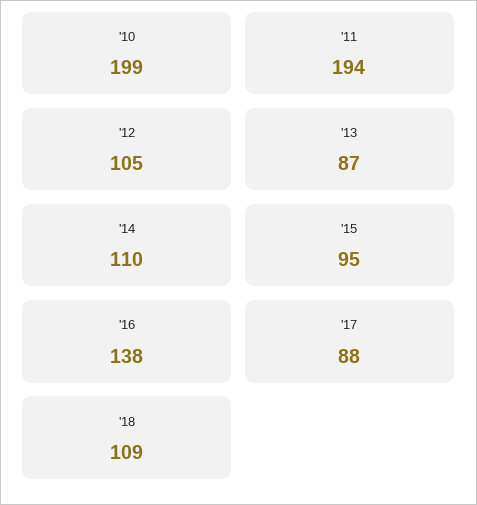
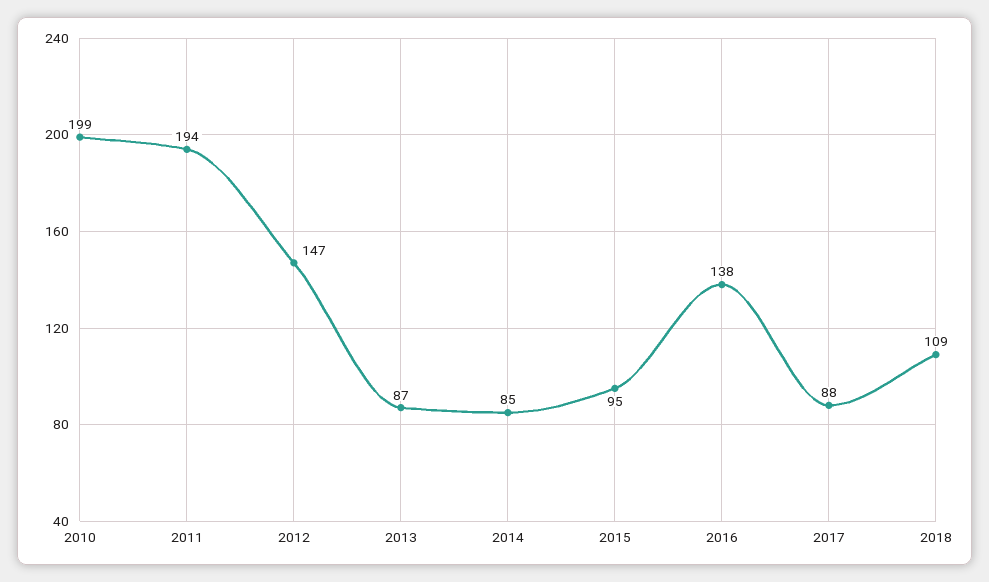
  {
    "'10": 199,
    "'11": 194,
-   "'12": 105,
+   "'12": 147,
    "'13": 87,
-   "'14": 110,
+   "'14": 85,
    "'15": 95,
    "'16": 138,
    "'17": 88,
    "'18": 109
  }

